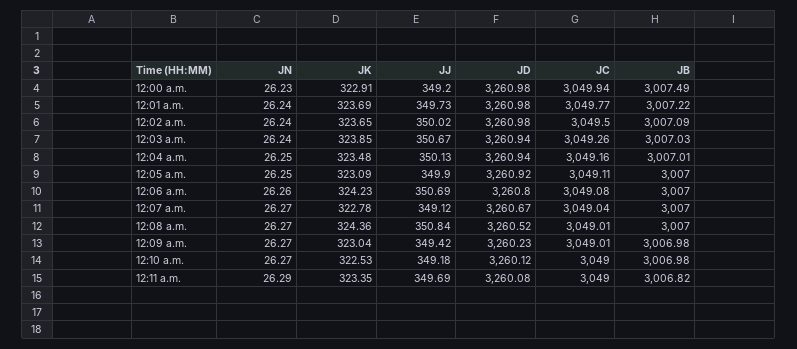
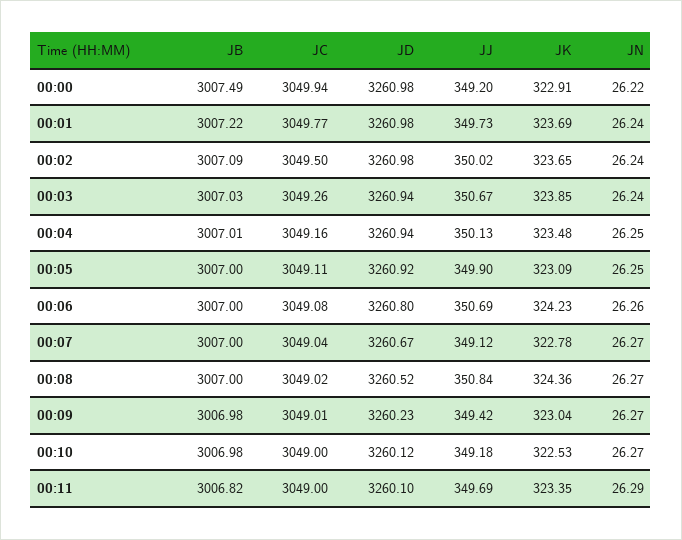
  {
    "JN": {
-     "12:00 a.m.": 26.23,
+     "12:00 a.m.": 26.22,
      "12:01 a.m.": 26.24,
      "12:02 a.m.": 26.24,
      "12:03 a.m.": 26.24,
      "12:04 a.m.": 26.25,
      "12:05 a.m.": 26.25,
      "12:06 a.m.": 26.26,
      "12:07 a.m.": 26.27,
      "12:08 a.m.": 26.27,
      "12:09 a.m.": 26.27,
      "12:10 a.m.": 26.27,
      "12:11 a.m.": 26.29
    },
    "JK": {
      "12:00 a.m.": 322.91,
      "12:01 a.m.": 323.69,
      "12:02 a.m.": 323.65,
      "12:03 a.m.": 323.85,
      "12:04 a.m.": 323.48,
      "12:05 a.m.": 323.09,
      "12:06 a.m.": 324.23,
      "12:07 a.m.": 322.78,
      "12:08 a.m.": 324.36,
      "12:09 a.m.": 323.04,
      "12:10 a.m.": 322.53,
      "12:11 a.m.": 323.35
    },
    "JJ": {
      "12:00 a.m.": 349.2,
      "12:01 a.m.": 349.73,
      "12:02 a.m.": 350.02,
      "12:03 a.m.": 350.67,
      "12:04 a.m.": 350.13,
      "12:05 a.m.": 349.9,
      "12:06 a.m.": 350.69,
      "12:07 a.m.": 349.12,
      "12:08 a.m.": 350.84,
      "12:09 a.m.": 349.42,
      "12:10 a.m.": 349.18,
      "12:11 a.m.": 349.69
    },
    "JD": {
      "12:00 a.m.": 3260.98,
      "12:01 a.m.": 3260.98,
      "12:02 a.m.": 3260.98,
      "12:03 a.m.": 3260.94,
      "12:04 a.m.": 3260.94,
      "12:05 a.m.": 3260.92,
      "12:06 a.m.": 3260.8,
      "12:07 a.m.": 3260.67,
      "12:08 a.m.": 3260.52,
      "12:09 a.m.": 3260.23,
      "12:10 a.m.": 3260.12,
-     "12:11 a.m.": 3260.08
+     "12:11 a.m.": 3260.1
    },
    "JC": {
      "12:00 a.m.": 3049.94,
      "12:01 a.m.": 3049.77,
      "12:02 a.m.": 3049.5,
      "12:03 a.m.": 3049.26,
      "12:04 a.m.": 3049.16,
      "12:05 a.m.": 3049.11,
      "12:06 a.m.": 3049.08,
      "12:07 a.m.": 3049.04,
-     "12:08 a.m.": 3049.01,
+     "12:08 a.m.": 3049.02,
      "12:09 a.m.": 3049.01,
      "12:10 a.m.": 3049,
      "12:11 a.m.": 3049
    },
    "JB": {
      "12:00 a.m.": 3007.49,
      "12:01 a.m.": 3007.22,
      "12:02 a.m.": 3007.09,
      "12:03 a.m.": 3007.03,
      "12:04 a.m.": 3007.01,
      "12:05 a.m.": 3007,
      "12:06 a.m.": 3007,
      "12:07 a.m.": 3007,
      "12:08 a.m.": 3007,
      "12:09 a.m.": 3006.98,
      "12:10 a.m.": 3006.98,
      "12:11 a.m.": 3006.82
    }
  }

